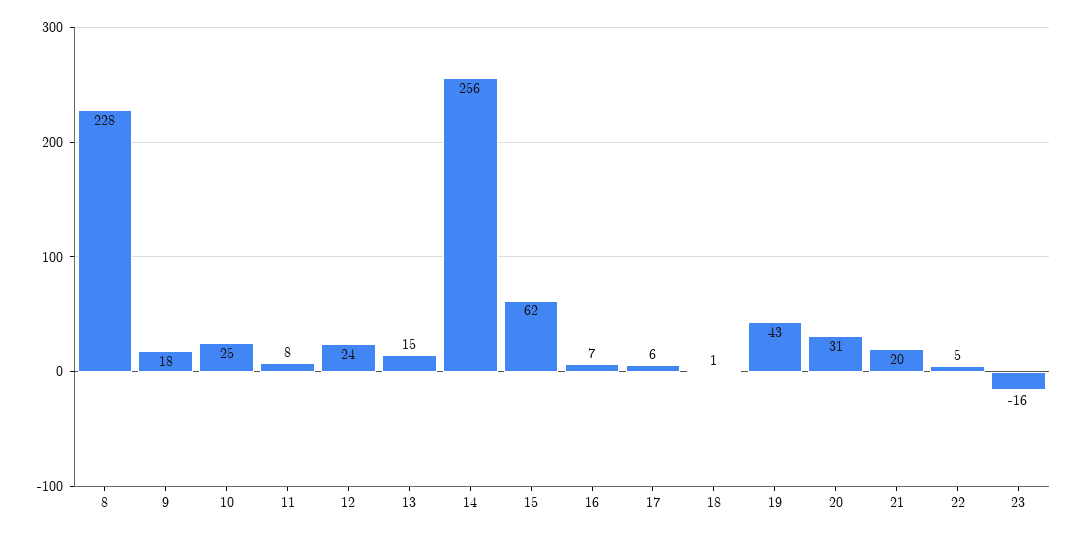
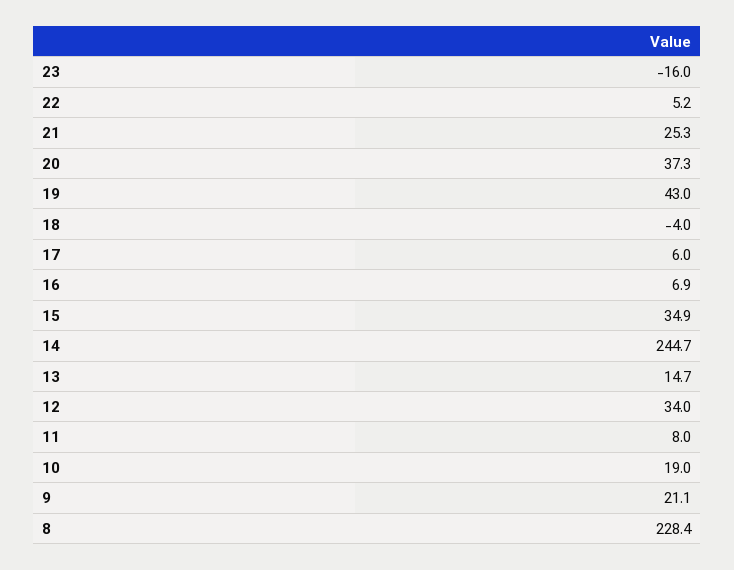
  {
    "8": 228.4,
-   "9": 18,
+   "9": 21.1,
-   "10": 25,
+   "10": 19,
    "11": 8,
-   "12": 24,
+   "12": 34,
    "13": 14.7,
-   "14": 256,
+   "14": 244.7,
-   "15": 62,
+   "15": 34.9,
    "16": 6.9,
    "17": 6,
-   "18": 1,
+   "18": -4,
    "19": 43,
-   "20": 31,
+   "20": 37.3,
-   "21": 20,
+   "21": 25.3,
    "22": 5.2,
    "23": -16
  }

